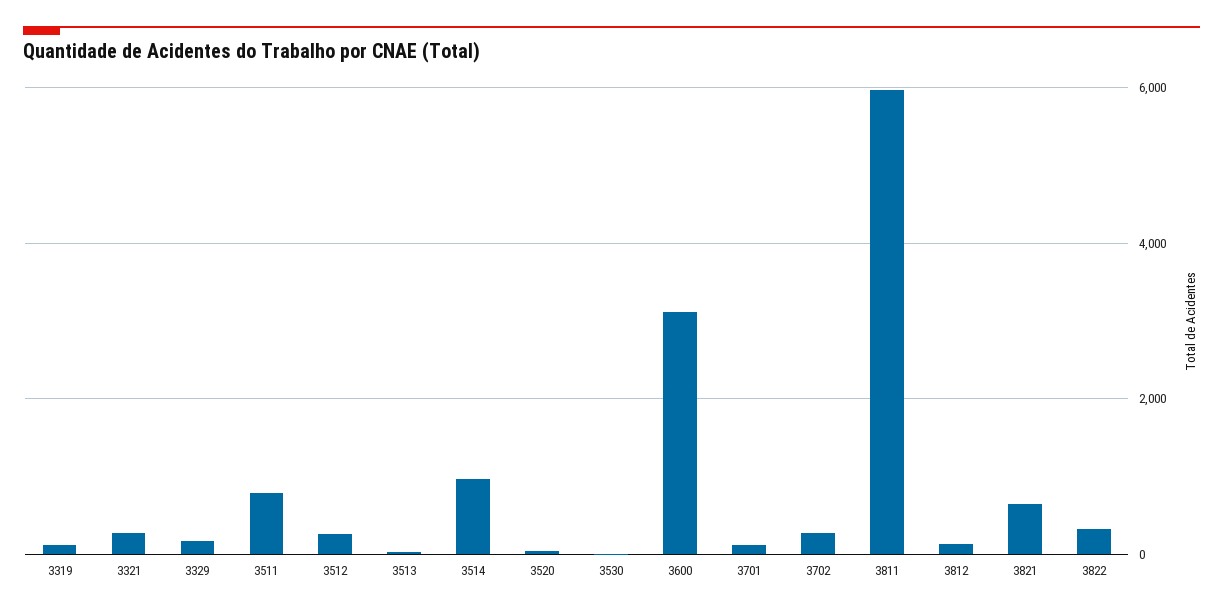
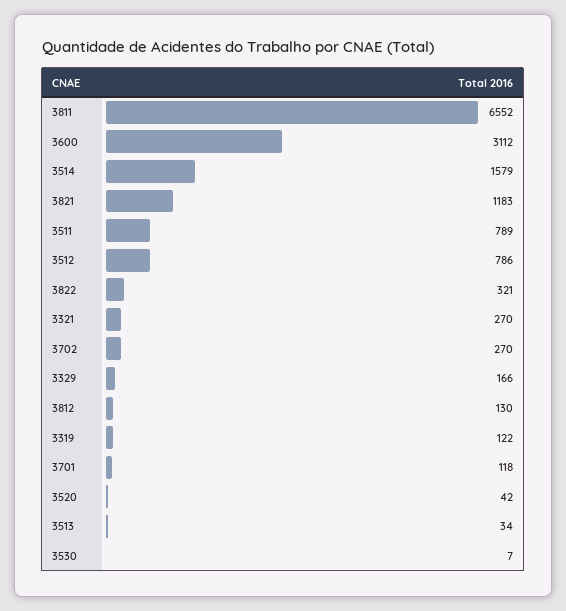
  {
    "3319": 122,
    "3321": 270,
    "3329": 166,
    "3511": 789,
-   "3512": 200,
+   "3512": 786,
    "3513": 34,
-   "3514": 1000,
+   "3514": 1579,
    "3520": 42,
    "3530": 7,
    "3600": 3112,
    "3701": 118,
    "3702": 270,
-   "3811": 6000,
+   "3811": 6552,
    "3812": 130,
-   "3821": 600,
+   "3821": 1183,
    "3822": 321
  }

